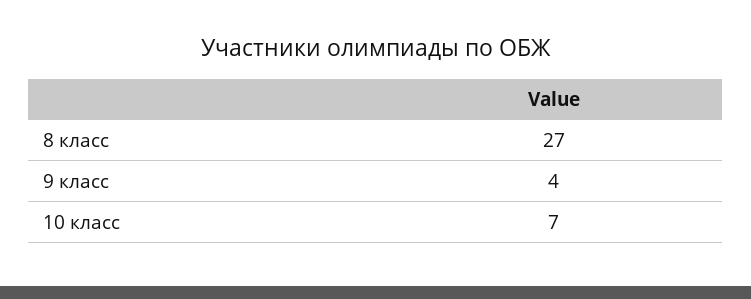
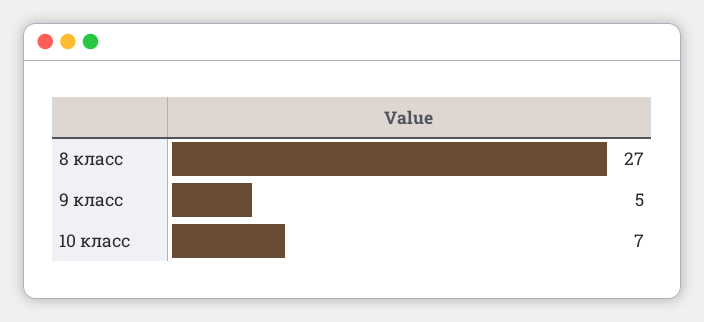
  {
    "8 класс": 27,
-   "9 класс": 4,
+   "9 класс": 5,
    "10 класс": 7
  }

